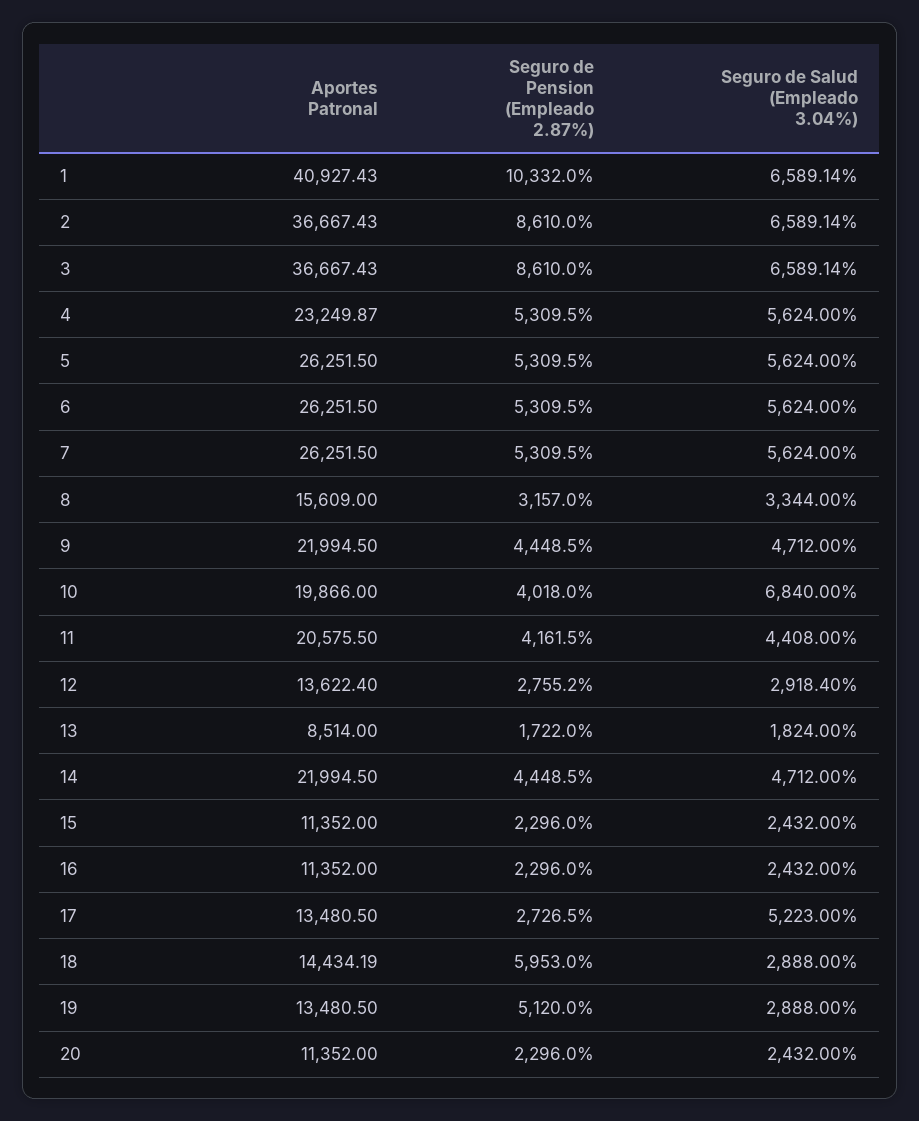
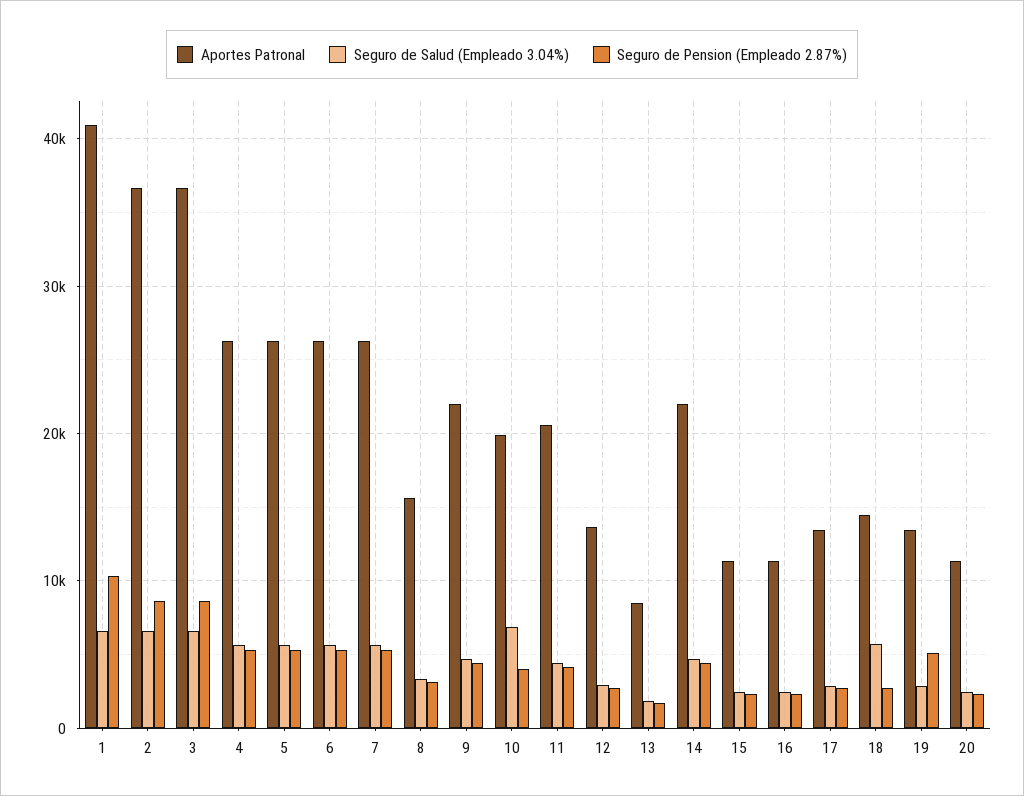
  {
    "Aportes Patronal": {
      "1": 40927.43,
      "2": 36667.43,
      "3": 36667.43,
-     "4": 23249.87,
+     "4": 26000,
      "5": 26251.5,
      "6": 26251.5,
      "7": 26251.5,
      "8": 15609,
      "9": 21994.5,
      "10": 19866,
      "11": 20575.5,
      "12": 13622.4,
      "13": 8514,
      "14": 21994.5,
      "15": 11352,
      "16": 11352,
      "17": 13480.5,
      "18": 14434.19,
      "19": 13480.5,
      "20": 11352
    },
    "Seguro de Pension (Empleado 2.87%)": {
      "1": 10332,
      "2": 8610,
      "3": 8610,
      "4": 5309.5,
      "5": 5309.5,
      "6": 5309.5,
      "7": 5309.5,
      "8": 3157,
      "9": 4448.5,
      "10": 4018,
      "11": 4161.5,
      "12": 2755.2,
      "13": 1722,
      "14": 4448.5,
      "15": 2296,
      "16": 2296,
      "17": 2726.5,
-     "18": 5953,
+     "18": 3000,
      "19": 5120,
      "20": 2296
    },
    "Seguro de Salud (Empleado 3.04%)": {
      "1": 6589.14,
      "2": 6589.14,
      "3": 6589.14,
      "4": 5624,
      "5": 5624,
      "6": 5624,
      "7": 5624,
      "8": 3344,
      "9": 4712,
      "10": 6840,
      "11": 4408,
      "12": 2918.4,
      "13": 1824,
      "14": 4712,
      "15": 2432,
      "16": 2432,
-     "17": 5223,
+     "17": 3000,
-     "18": 2888,
+     "18": 6000,
      "19": 2888,
      "20": 2432
    }
  }

